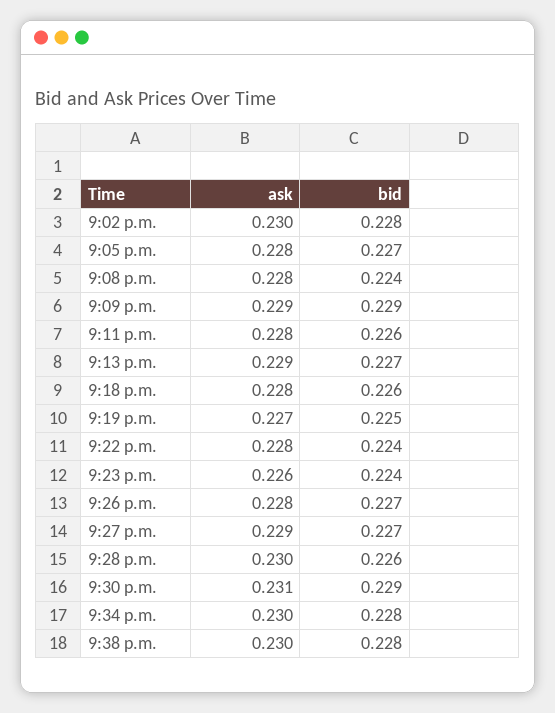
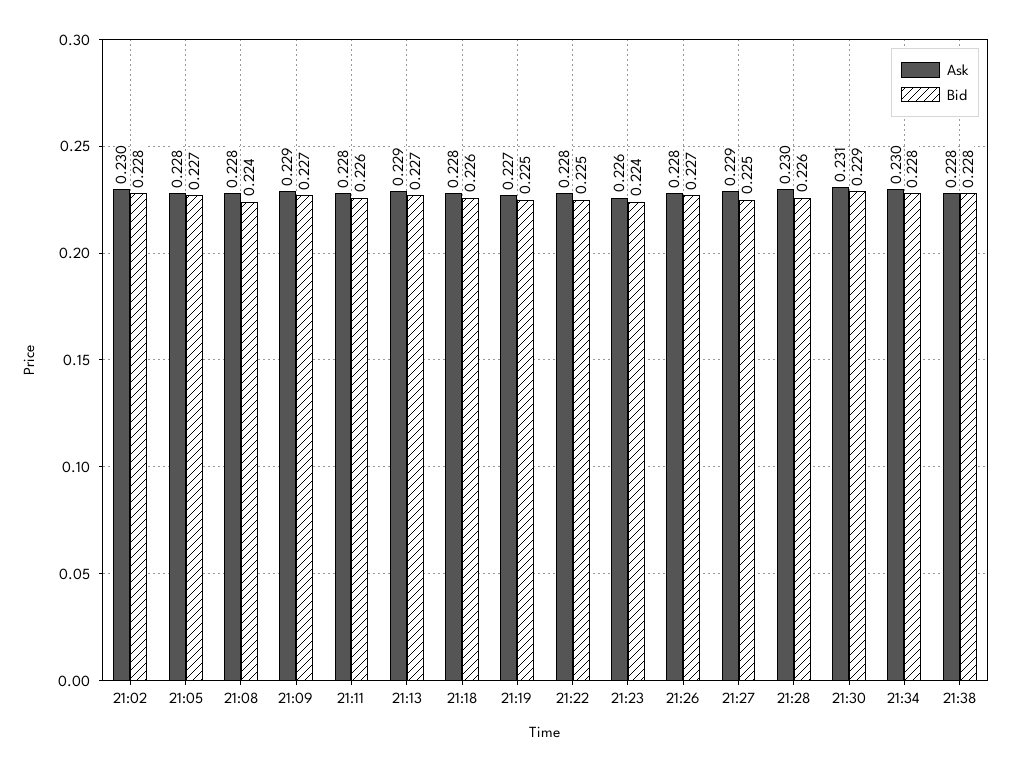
  {
    "ask": {
      "9:02 p.m.": 0.23,
      "9:05 p.m.": 0.228,
      "9:08 p.m.": 0.228,
      "9:09 p.m.": 0.229,
      "9:11 p.m.": 0.228,
      "9:13 p.m.": 0.229,
      "9:18 p.m.": 0.228,
      "9:19 p.m.": 0.227,
      "9:22 p.m.": 0.228,
      "9:23 p.m.": 0.226,
      "9:26 p.m.": 0.228,
      "9:27 p.m.": 0.229,
      "9:28 p.m.": 0.23,
      "9:30 p.m.": 0.231,
      "9:34 p.m.": 0.23,
-     "9:38 p.m.": 0.23
+     "9:38 p.m.": 0.228
    },
    "bid": {
      "9:02 p.m.": 0.228,
      "9:05 p.m.": 0.227,
      "9:08 p.m.": 0.224,
-     "9:09 p.m.": 0.229,
+     "9:09 p.m.": 0.227,
      "9:11 p.m.": 0.226,
      "9:13 p.m.": 0.227,
      "9:18 p.m.": 0.226,
      "9:19 p.m.": 0.225,
-     "9:22 p.m.": 0.224,
+     "9:22 p.m.": 0.225,
      "9:23 p.m.": 0.224,
      "9:26 p.m.": 0.227,
-     "9:27 p.m.": 0.227,
+     "9:27 p.m.": 0.225,
      "9:28 p.m.": 0.226,
      "9:30 p.m.": 0.229,
      "9:34 p.m.": 0.228,
      "9:38 p.m.": 0.228
    }
  }

